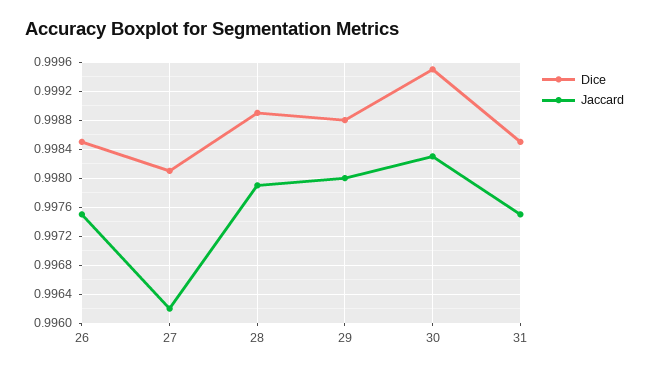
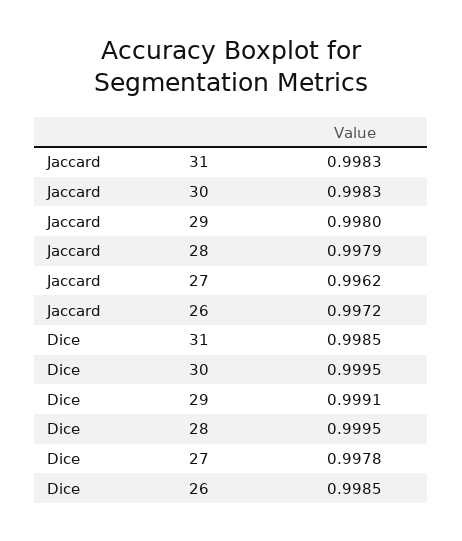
  {
    "Dice": {
      "26": 0.9985,
-     "27": 0.9981,
+     "27": 0.9978,
-     "28": 0.9989,
+     "28": 0.9995,
-     "29": 0.9988,
+     "29": 0.9991,
      "30": 0.9995,
      "31": 0.9985
    },
    "Jaccard": {
-     "26": 0.9975,
+     "26": 0.9972,
      "27": 0.9962,
      "28": 0.9979,
      "29": 0.998,
      "30": 0.9983,
-     "31": 0.9975
+     "31": 0.9983
    }
  }

